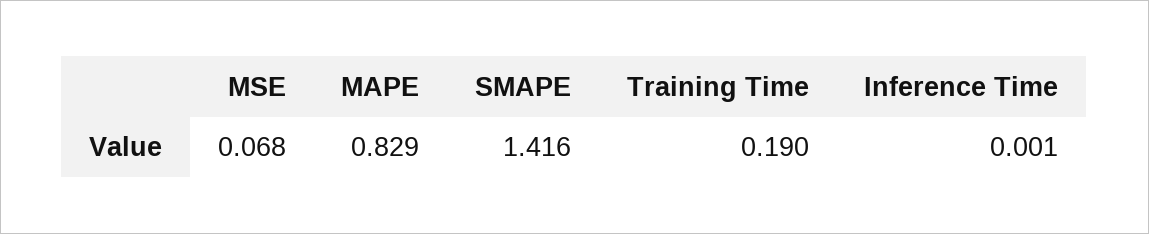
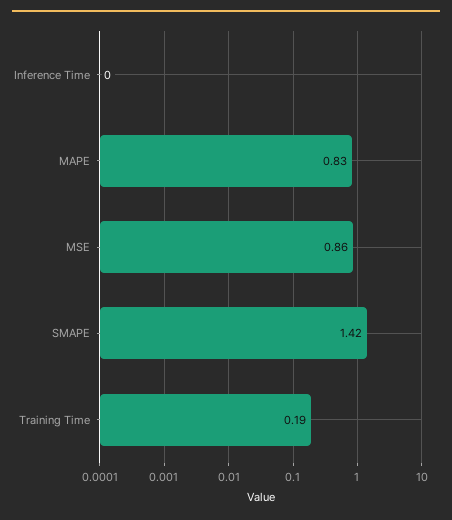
  {
-   "MSE": 0.068,
+   "MSE": 0.86,
    "MAPE": 0.829,
    "SMAPE": 1.416,
    "Training Time": 0.19,
    "Inference Time": 0.001
  }

